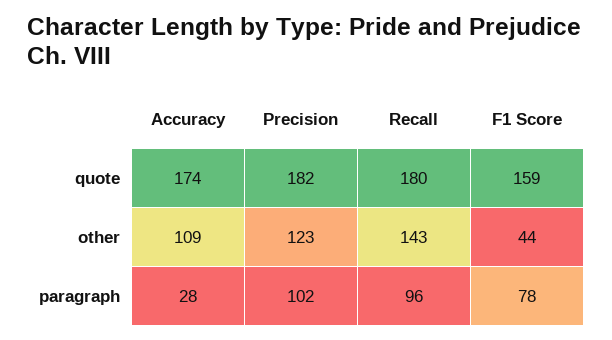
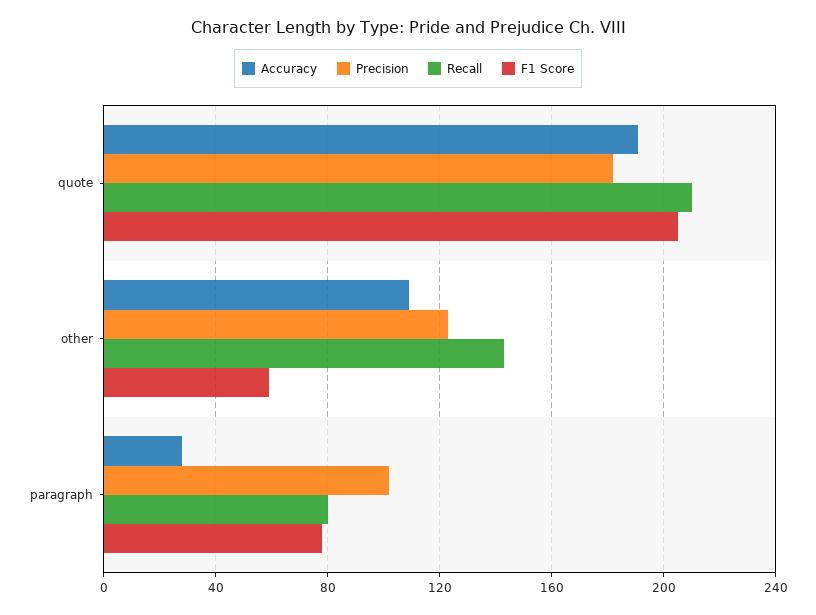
  {
    "Accuracy": {
-     "quote": 174,
+     "quote": 190,
      "other": 109,
      "paragraph": 28
    },
    "Precision": {
      "quote": 182,
      "other": 123,
      "paragraph": 102
    },
    "Recall": {
-     "quote": 180,
+     "quote": 210,
      "other": 143,
-     "paragraph": 96
+     "paragraph": 80
    },
    "F1 Score": {
-     "quote": 159,
+     "quote": 205,
-     "other": 44,
+     "other": 60,
      "paragraph": 78
    }
  }

